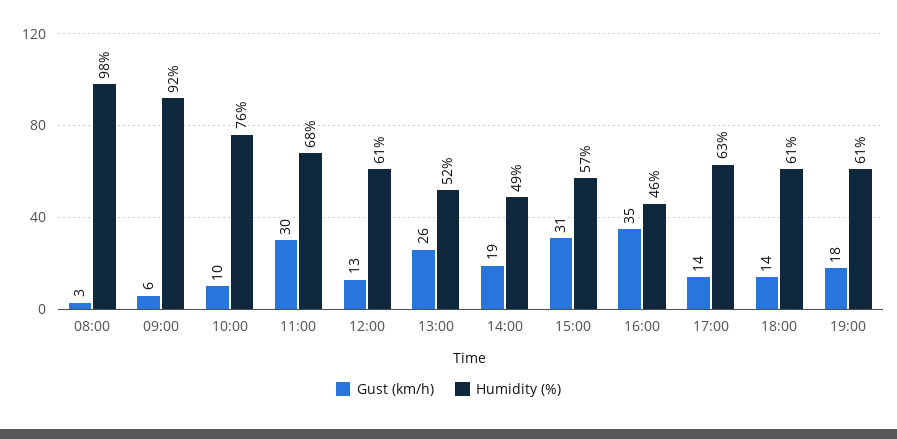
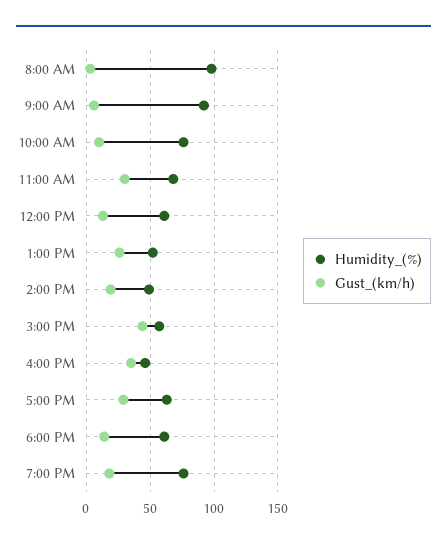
  {
    "Gust (km/h)": {
      "08:00": 3,
      "09:00": 6,
      "10:00": 10,
      "11:00": 30,
      "12:00": 13,
      "13:00": 26,
      "14:00": 19,
-     "15:00": 31,
+     "15:00": 45,
      "16:00": 35,
-     "17:00": 14,
+     "17:00": 30,
      "18:00": 14,
      "19:00": 18
    },
    "Humidity (%)": {
      "08:00": 98,
      "09:00": 92,
      "10:00": 76,
      "11:00": 68,
      "12:00": 61,
      "13:00": 52,
      "14:00": 49,
      "15:00": 57,
      "16:00": 46,
      "17:00": 63,
      "18:00": 61,
-     "19:00": 61
+     "19:00": 75
    }
  }

